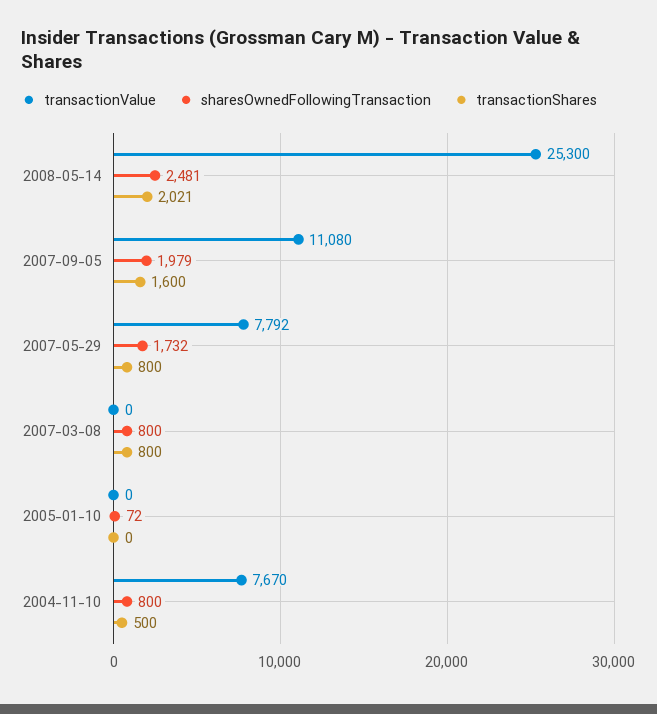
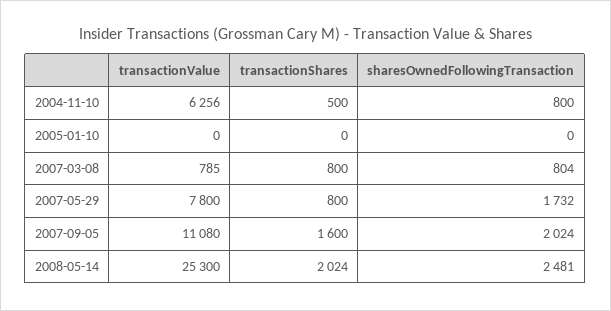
  {
    "transactionValue": {
      "2008-05-14": 25300,
      "2007-09-05": 11080,
-     "2007-05-29": 7792,
+     "2007-05-29": 7800,
-     "2007-03-08": 0,
+     "2007-03-08": 785,
      "2005-01-10": 0,
-     "2004-11-10": 7670
+     "2004-11-10": 6256
    },
    "sharesOwnedFollowingTransaction": {
      "2008-05-14": 2481,
-     "2007-09-05": 1979,
+     "2007-09-05": 2024,
      "2007-05-29": 1732,
-     "2007-03-08": 800,
+     "2007-03-08": 804,
-     "2005-01-10": 72,
+     "2005-01-10": 0,
      "2004-11-10": 800
    },
    "transactionShares": {
-     "2008-05-14": 2021,
+     "2008-05-14": 2024,
      "2007-09-05": 1600,
      "2007-05-29": 800,
      "2007-03-08": 800,
      "2005-01-10": 0,
      "2004-11-10": 500
    }
  }

